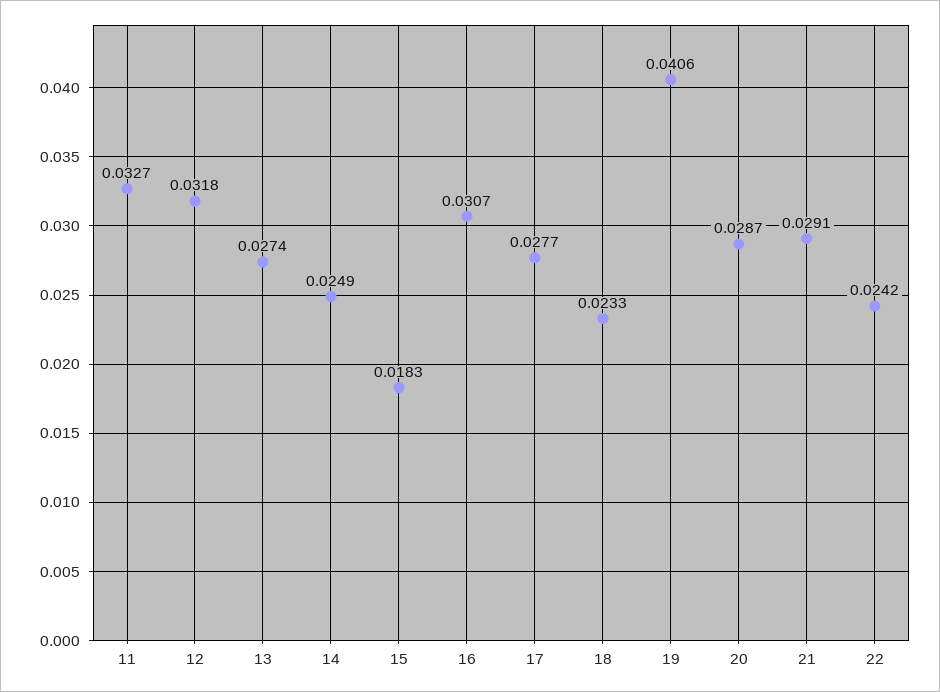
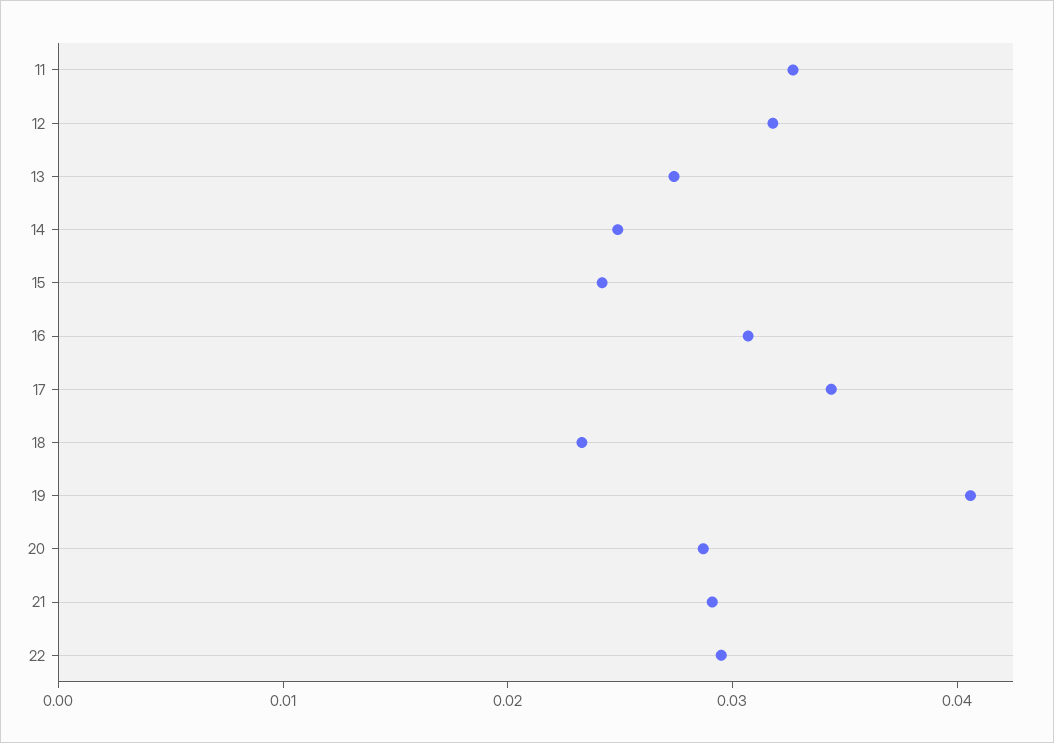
  {
    "11": 0.0327,
    "12": 0.0318,
    "13": 0.0274,
    "14": 0.0249,
-   "15": 0.0183,
+   "15": 0.024,
    "16": 0.0307,
-   "17": 0.0277,
+   "17": 0.034,
    "18": 0.0233,
    "19": 0.0406,
    "20": 0.0287,
    "21": 0.0291,
-   "22": 0.0242
+   "22": 0.03
  }

